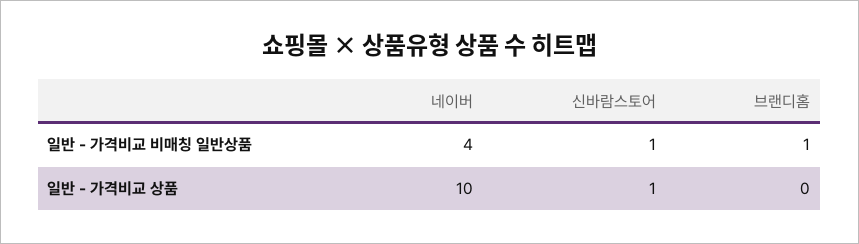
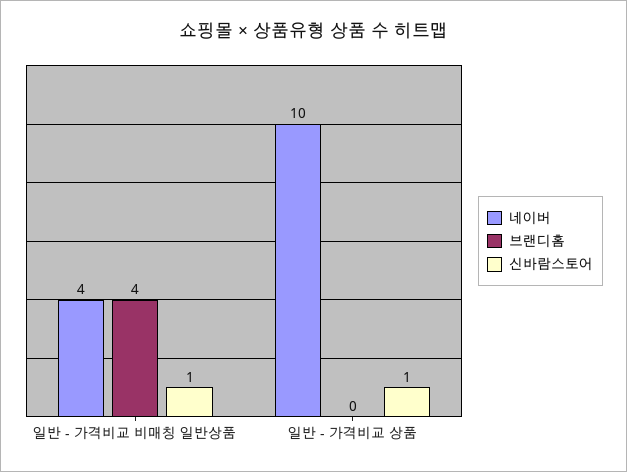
  {
    "네이버": {
      "일반 - 가격비교 비매칭 일반상품": 4,
      "일반 - 가격비교 상품": 10
    },
    "신바람스토어": {
      "일반 - 가격비교 비매칭 일반상품": 1,
      "일반 - 가격비교 상품": 1
    },
    "브랜디홈": {
-     "일반 - 가격비교 비매칭 일반상품": 1,
+     "일반 - 가격비교 비매칭 일반상품": 4,
      "일반 - 가격비교 상품": 0
    }
  }

